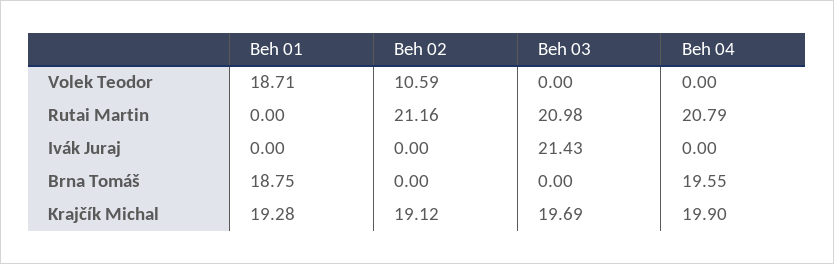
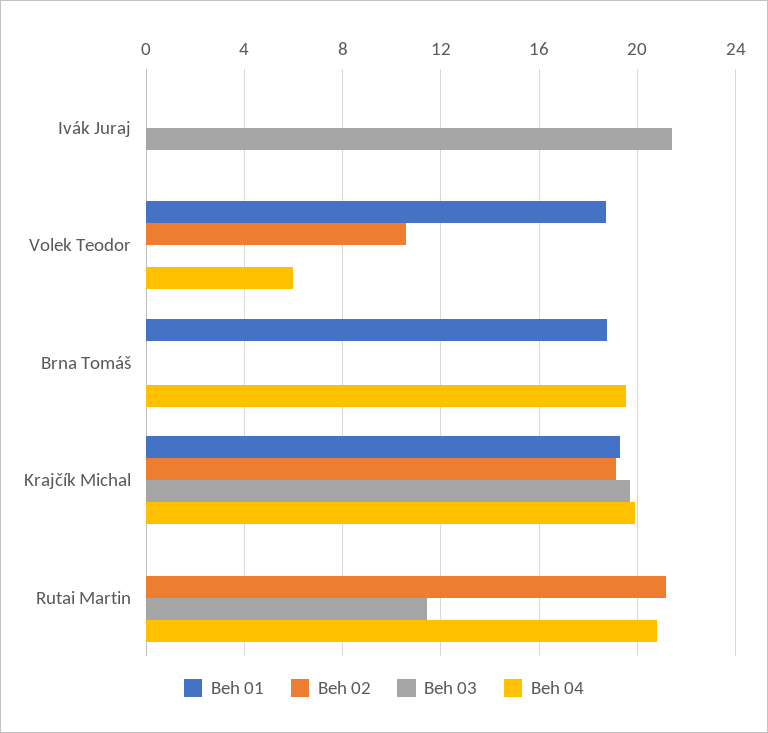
  {
    "Beh 01": {
      "Volek Teodor": 18.71,
      "Rutai Martin": 0,
      "Ivák Juraj": 0,
      "Brna Tomáš": 18.75,
      "Krajčík Michal": 19.28
    },
    "Beh 02": {
      "Volek Teodor": 10.59,
      "Rutai Martin": 21.16,
      "Ivák Juraj": 0,
      "Brna Tomáš": 0,
      "Krajčík Michal": 19.12
    },
    "Beh 03": {
      "Volek Teodor": 0,
-     "Rutai Martin": 20.98,
+     "Rutai Martin": 11.5,
      "Ivák Juraj": 21.43,
      "Brna Tomáš": 0,
      "Krajčík Michal": 19.69
    },
    "Beh 04": {
-     "Volek Teodor": 0,
+     "Volek Teodor": 6,
      "Rutai Martin": 20.79,
      "Ivák Juraj": 0,
      "Brna Tomáš": 19.55,
      "Krajčík Michal": 19.9
    }
  }

